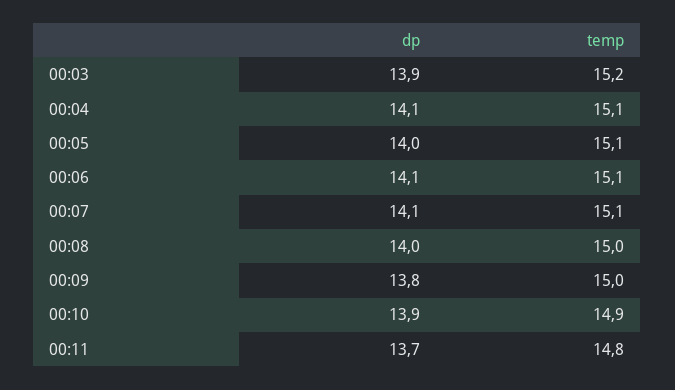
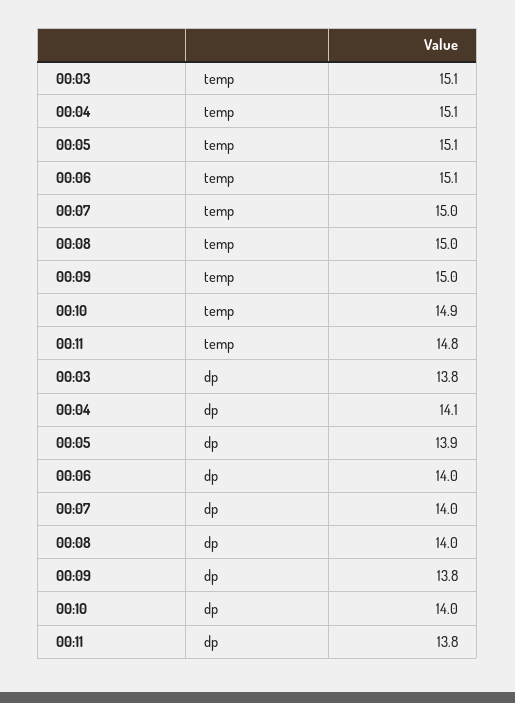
  {
    "dp": {
-     "00:03": 13.9,
+     "00:03": 13.8,
      "00:04": 14.1,
-     "00:05": 14,
+     "00:05": 13.9,
-     "00:06": 14.1,
+     "00:06": 14,
-     "00:07": 14.1,
+     "00:07": 14,
      "00:08": 14,
      "00:09": 13.8,
-     "00:10": 13.9,
+     "00:10": 14,
-     "00:11": 13.7
+     "00:11": 13.8
    },
    "temp": {
-     "00:03": 15.2,
+     "00:03": 15.1,
      "00:04": 15.1,
      "00:05": 15.1,
      "00:06": 15.1,
-     "00:07": 15.1,
+     "00:07": 15,
      "00:08": 15,
      "00:09": 15,
      "00:10": 14.9,
      "00:11": 14.8
    }
  }

